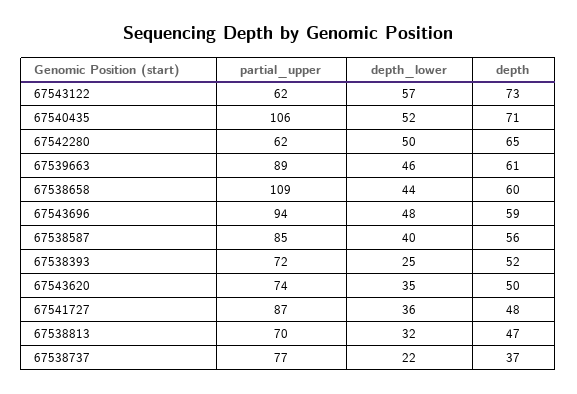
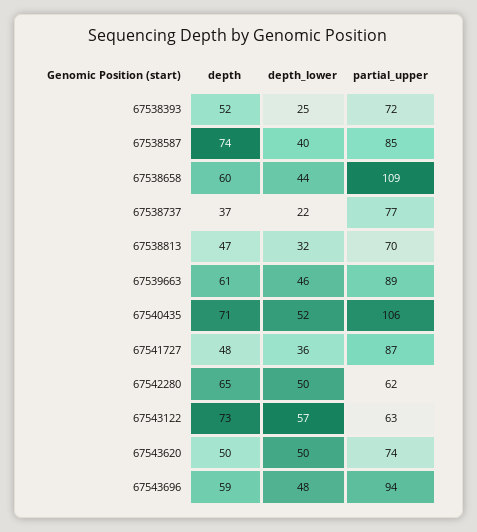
  {
    "partial_upper": {
-     "67543122": 62,
+     "67543122": 63,
      "67540435": 106,
      "67542280": 62,
      "67539663": 89,
      "67538658": 109,
      "67543696": 94,
      "67538587": 85,
      "67538393": 72,
      "67543620": 74,
      "67541727": 87,
      "67538813": 70,
      "67538737": 77
    },
    "depth_lower": {
      "67543122": 57,
      "67540435": 52,
      "67542280": 50,
      "67539663": 46,
      "67538658": 44,
      "67543696": 48,
      "67538587": 40,
      "67538393": 25,
-     "67543620": 35,
+     "67543620": 50,
      "67541727": 36,
      "67538813": 32,
      "67538737": 22
    },
    "depth": {
      "67543122": 73,
      "67540435": 71,
      "67542280": 65,
      "67539663": 61,
      "67538658": 60,
      "67543696": 59,
-     "67538587": 56,
+     "67538587": 74,
      "67538393": 52,
      "67543620": 50,
      "67541727": 48,
      "67538813": 47,
      "67538737": 37
    }
  }

